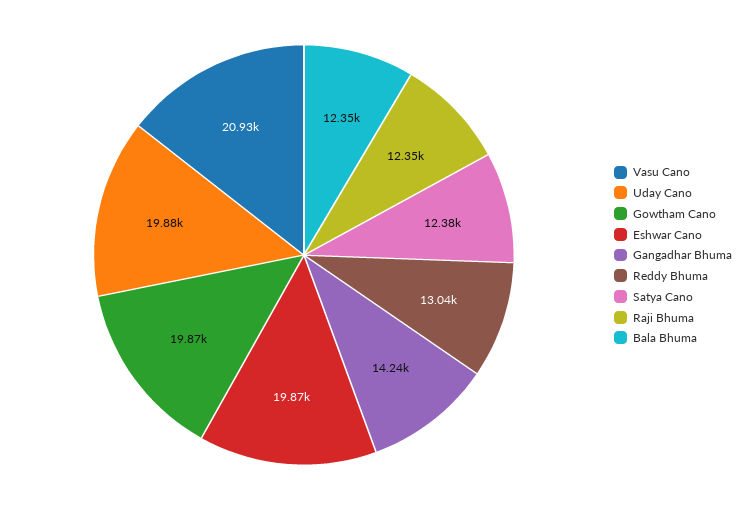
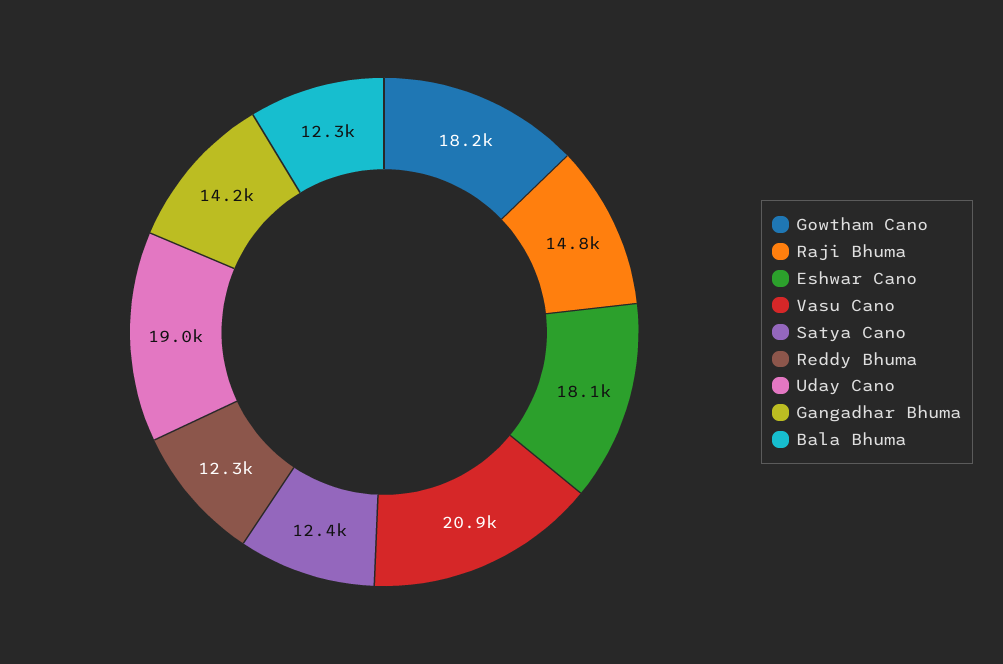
  {
    "Vasu Cano": 20930,
-   "Uday Cano": 19880,
+   "Uday Cano": 19000,
-   "Gowtham Cano": 19870,
+   "Gowtham Cano": 18200,
-   "Eshwar Cano": 19870,
+   "Eshwar Cano": 18100,
    "Gangadhar Bhuma": 14240,
-   "Reddy Bhuma": 13040,
+   "Reddy Bhuma": 12300,
    "Satya Cano": 12380,
-   "Raji Bhuma": 12350,
+   "Raji Bhuma": 14800,
    "Bala Bhuma": 12350
  }

